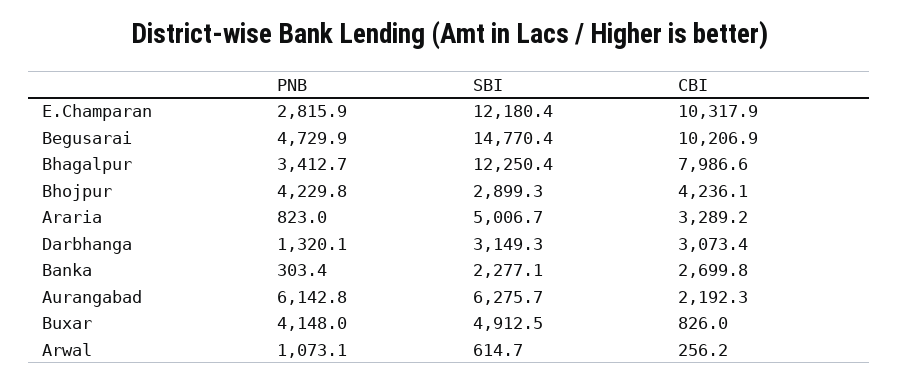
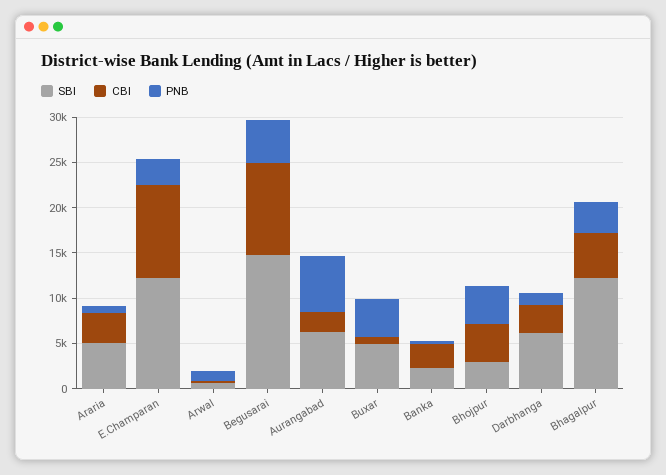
  {
    "PNB": {
      "E.Champaran": 2815.9,
      "Begusarai": 4729.9,
      "Bhagalpur": 3412.7,
      "Bhojpur": 4229.8,
      "Araria": 823,
      "Darbhanga": 1320.1,
      "Banka": 303.4,
      "Aurangabad": 6142.8,
      "Buxar": 4148,
      "Arwal": 1073.1
    },
    "SBI": {
      "E.Champaran": 12180.4,
      "Begusarai": 14770.4,
      "Bhagalpur": 12250.4,
      "Bhojpur": 2899.3,
      "Araria": 5006.7,
-     "Darbhanga": 3149.3,
+     "Darbhanga": 6000,
      "Banka": 2277.1,
      "Aurangabad": 6275.7,
      "Buxar": 4912.5,
      "Arwal": 614.7
    },
    "CBI": {
      "E.Champaran": 10317.9,
      "Begusarai": 10206.9,
-     "Bhagalpur": 7986.6,
+     "Bhagalpur": 5000,
      "Bhojpur": 4236.1,
      "Araria": 3289.2,
      "Darbhanga": 3073.4,
      "Banka": 2699.8,
      "Aurangabad": 2192.3,
      "Buxar": 826,
      "Arwal": 256.2
    }
  }

